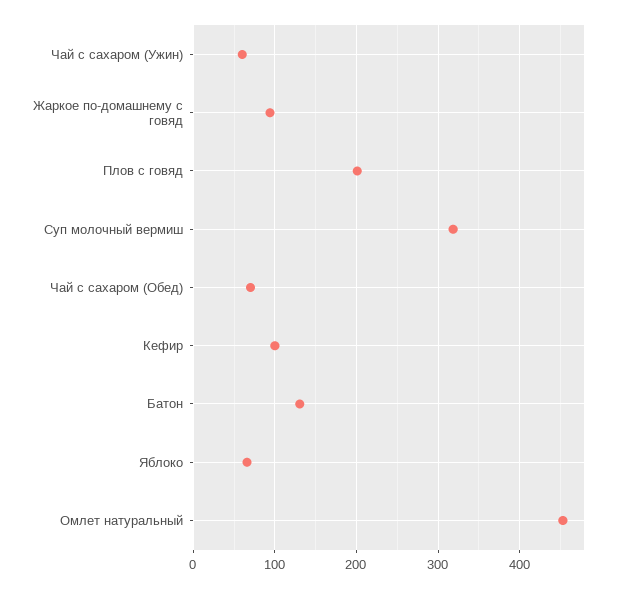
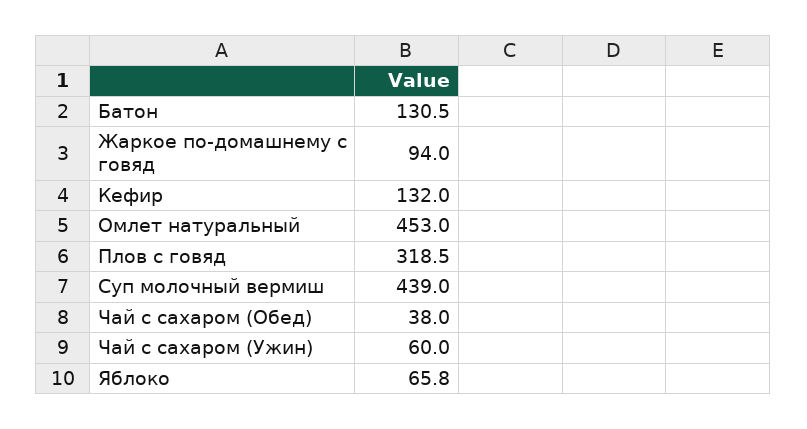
  {
    "Чай с сахаром (Ужин)": 60,
    "Жаркое по-домашнему с говяд": 94,
-   "Плов с говяд": 200,
+   "Плов с говяд": 318.5,
-   "Суп молочный вермиш": 320,
+   "Суп молочный вермиш": 439,
-   "Чай с сахаром (Обед)": 70,
+   "Чай с сахаром (Обед)": 38,
-   "Кефир": 100,
+   "Кефир": 132,
    "Батон": 130.5,
    "Яблоко": 65.8,
    "Омлет натуральный": 453
  }

